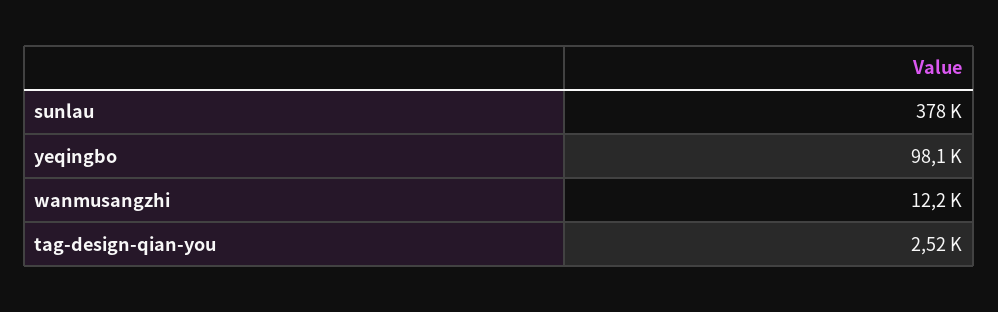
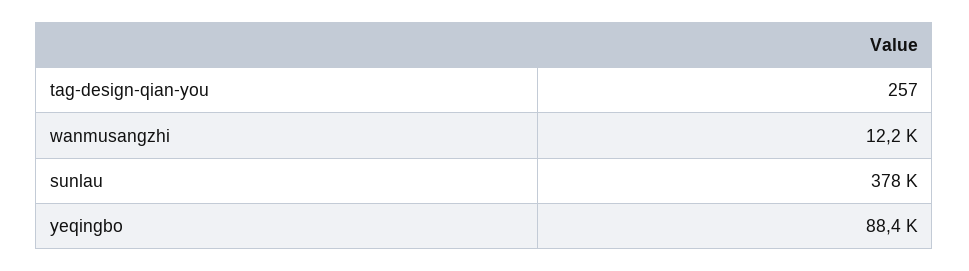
  {
    "sunlau": 378000,
-   "yeqingbo": 98100,
+   "yeqingbo": 88400,
    "wanmusangzhi": 12200,
-   "tag-design-qian-you": 2520
+   "tag-design-qian-you": 257
  }

